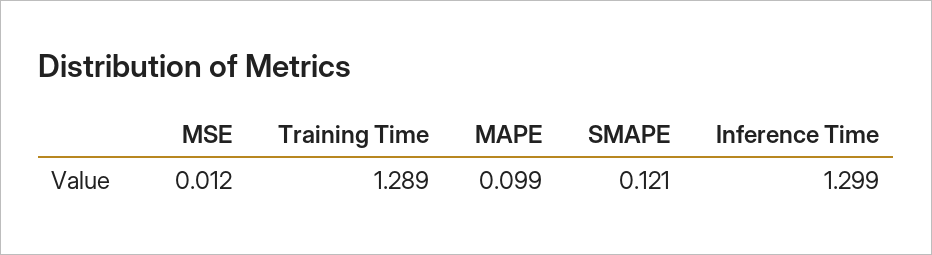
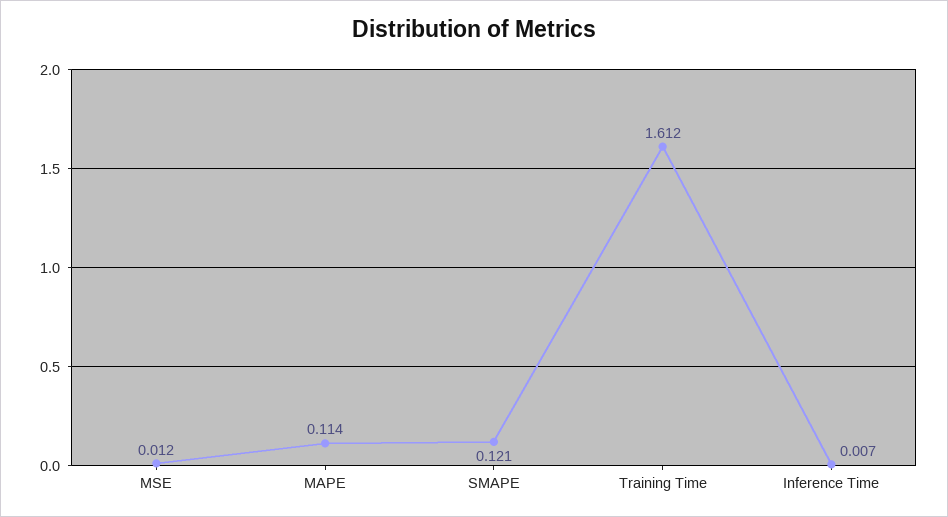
  {
    "MSE": 0.012,
-   "Training Time": 1.289,
+   "Training Time": 1.612,
-   "MAPE": 0.099,
+   "MAPE": 0.114,
    "SMAPE": 0.121,
-   "Inference Time": 1.299
+   "Inference Time": 0.007
  }

